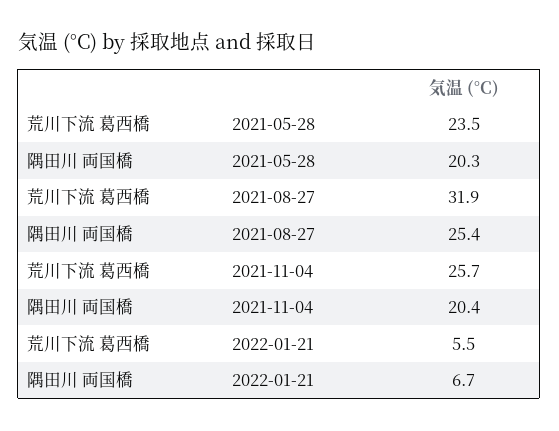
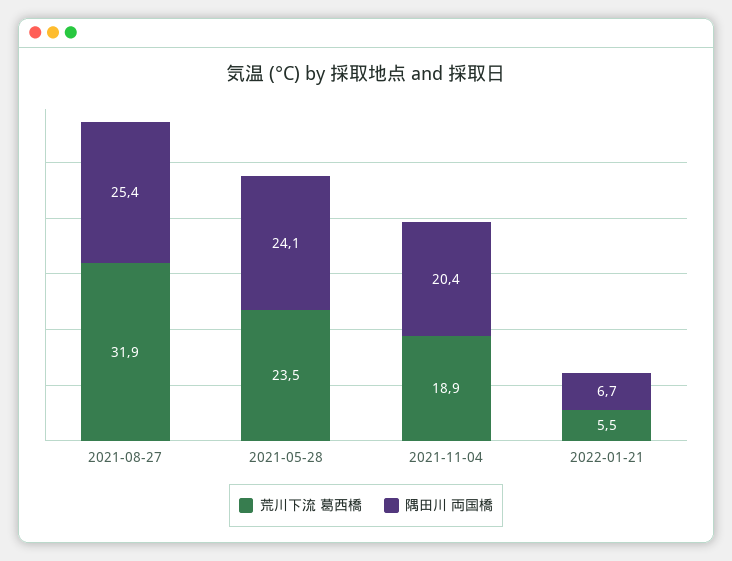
  {
    "荒川下流 葛西橋": {
      "2021-05-28": 23.5,
      "2021-08-27": 31.9,
-     "2021-11-04": 25.7,
+     "2021-11-04": 18.9,
      "2022-01-21": 5.5
    },
    "隅田川 両国橋": {
-     "2021-05-28": 20.3,
+     "2021-05-28": 24.1,
      "2021-08-27": 25.4,
      "2021-11-04": 20.4,
      "2022-01-21": 6.7
    }
  }

